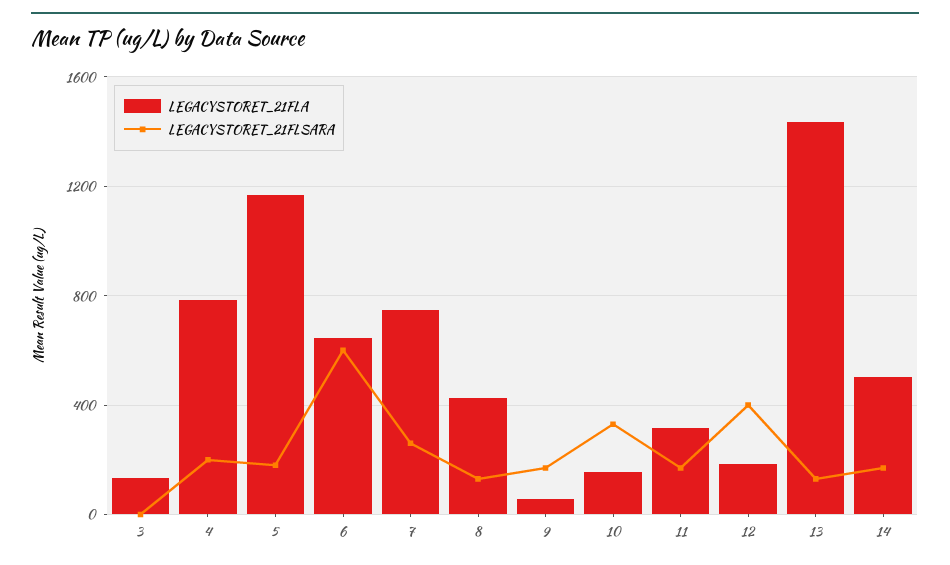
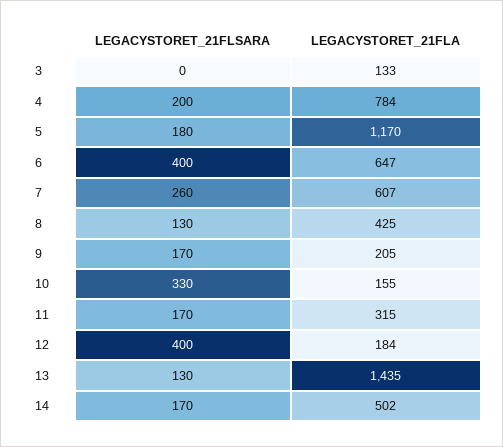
  {
    "LEGACYSTORET_21FLA": {
      "3": 133,
      "4": 784,
      "5": 1170,
      "6": 647,
-     "7": 750,
+     "7": 607,
      "8": 425,
-     "9": 50,
+     "9": 205,
      "10": 155,
      "11": 315,
      "12": 184,
      "13": 1435,
      "14": 502
    },
    "LEGACYSTORET_21FLSARA": {
      "3": 0,
      "4": 200,
      "5": 180,
-     "6": 600,
+     "6": 400,
      "7": 260,
      "8": 130,
      "9": 170,
      "10": 330,
      "11": 170,
      "12": 400,
      "13": 130,
      "14": 170
    }
  }

